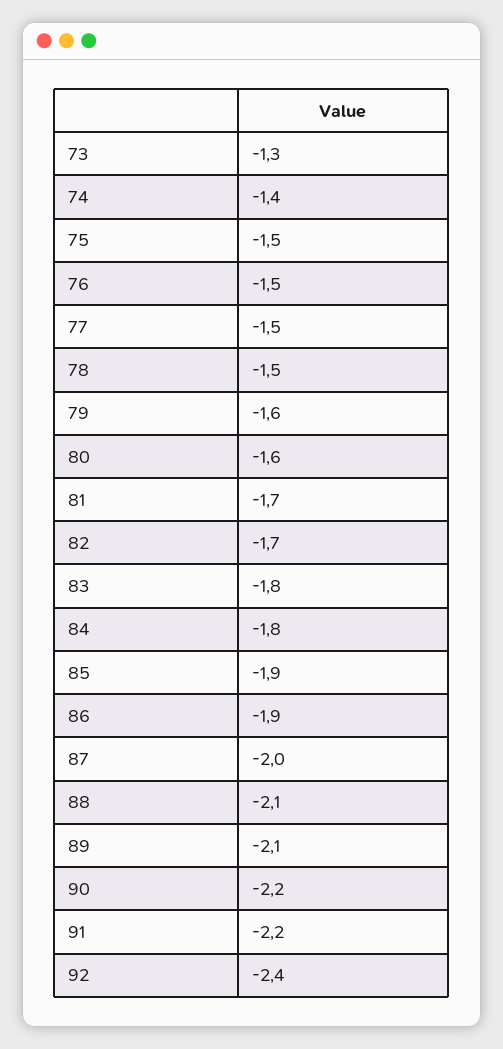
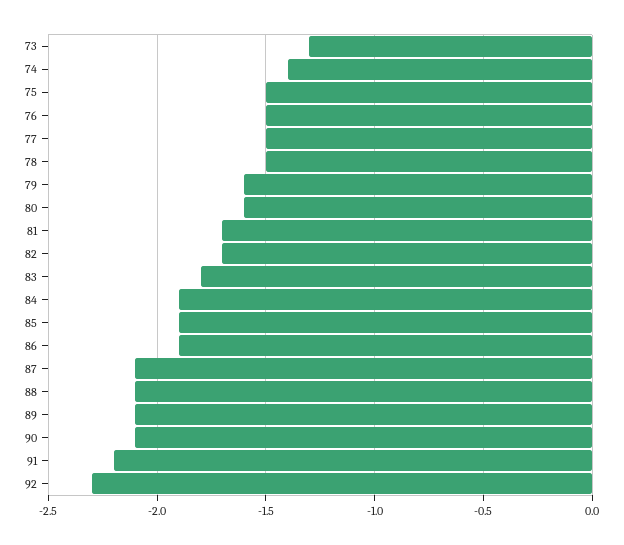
  {
    "73": -1.3,
    "74": -1.4,
    "75": -1.5,
    "76": -1.5,
    "77": -1.5,
    "78": -1.5,
    "79": -1.6,
    "80": -1.6,
    "81": -1.7,
    "82": -1.7,
    "83": -1.8,
-   "84": -1.8,
+   "84": -1.9,
    "85": -1.9,
    "86": -1.9,
-   "87": -2,
+   "87": -2.1,
    "88": -2.1,
    "89": -2.1,
-   "90": -2.2,
+   "90": -2.1,
    "91": -2.2,
-   "92": -2.4
+   "92": -2.3
  }

